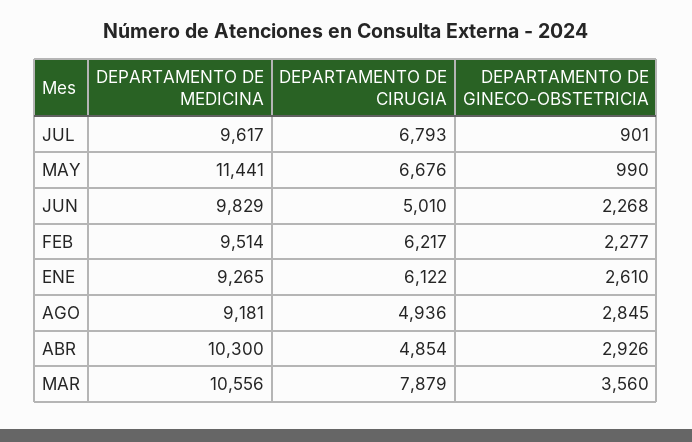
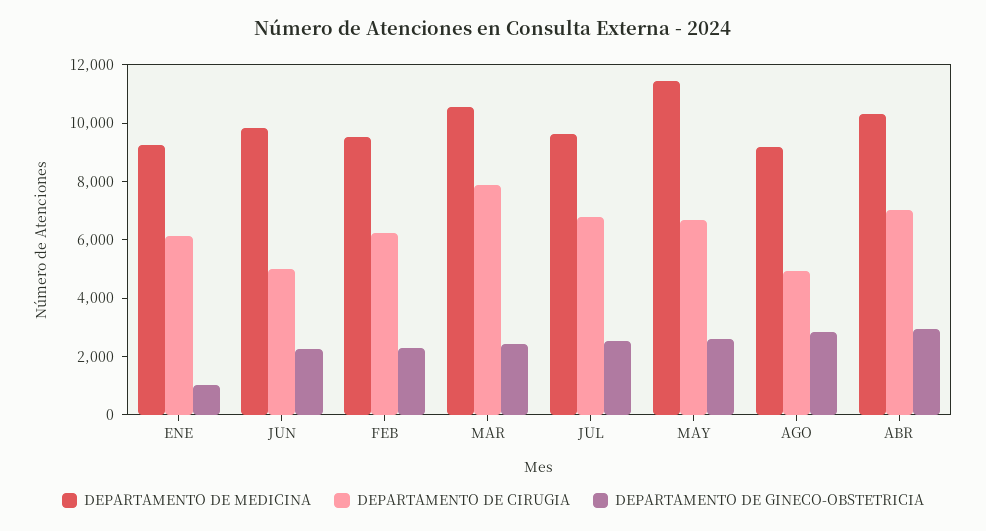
  {
    "DEPARTAMENTO DE MEDICINA": {
      "JUL": 9617,
      "MAY": 11441,
      "JUN": 9829,
      "FEB": 9514,
      "ENE": 9265,
      "AGO": 9181,
      "ABR": 10300,
      "MAR": 10556
    },
    "DEPARTAMENTO DE CIRUGIA": {
      "JUL": 6793,
      "MAY": 6676,
      "JUN": 5010,
      "FEB": 6217,
      "ENE": 6122,
      "AGO": 4936,
-     "ABR": 4854,
+     "ABR": 7000,
      "MAR": 7879
    },
    "DEPARTAMENTO DE GINECO-OBSTETRICIA": {
-     "JUL": 901,
+     "JUL": 2500,
-     "MAY": 990,
+     "MAY": 2500,
      "JUN": 2268,
      "FEB": 2277,
-     "ENE": 2610,
+     "ENE": 1000,
      "AGO": 2845,
      "ABR": 2926,
-     "MAR": 3560
+     "MAR": 2500
    }
  }

